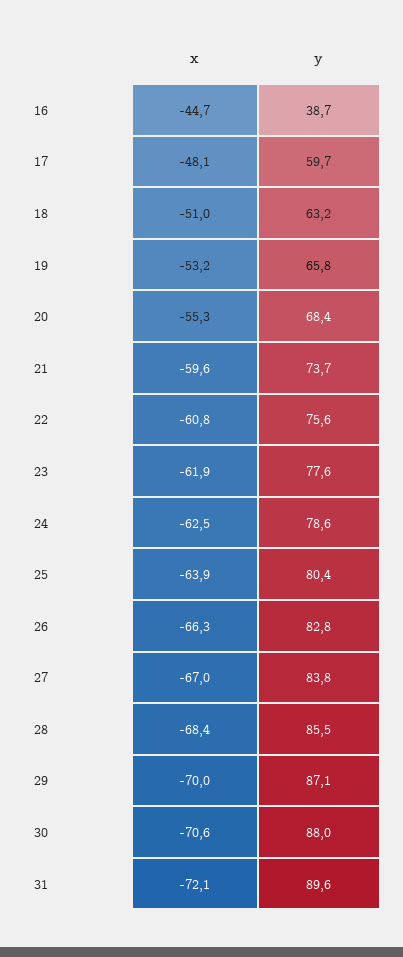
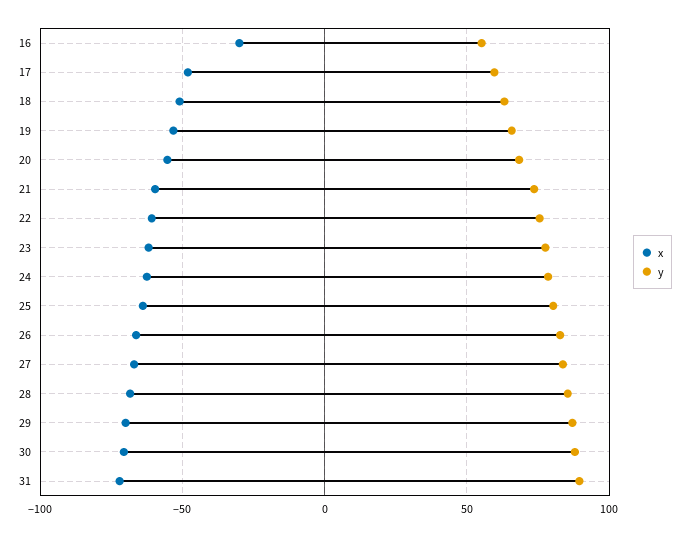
  {
    "x": {
-     "16": -44.7,
+     "16": -30,
      "17": -48.1,
      "18": -51,
      "19": -53.2,
      "20": -55.3,
      "21": -59.6,
      "22": -60.8,
      "23": -61.9,
      "24": -62.5,
      "25": -63.9,
      "26": -66.3,
      "27": -67,
      "28": -68.4,
      "29": -70,
      "30": -70.6,
      "31": -72.1
    },
    "y": {
-     "16": 38.7,
+     "16": 55,
      "17": 59.7,
      "18": 63.2,
      "19": 65.8,
      "20": 68.4,
      "21": 73.7,
      "22": 75.6,
      "23": 77.6,
      "24": 78.6,
      "25": 80.4,
      "26": 82.8,
      "27": 83.8,
      "28": 85.5,
      "29": 87.1,
      "30": 88,
      "31": 89.6
    }
  }

